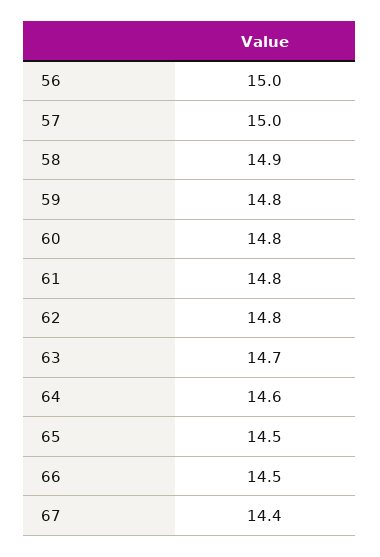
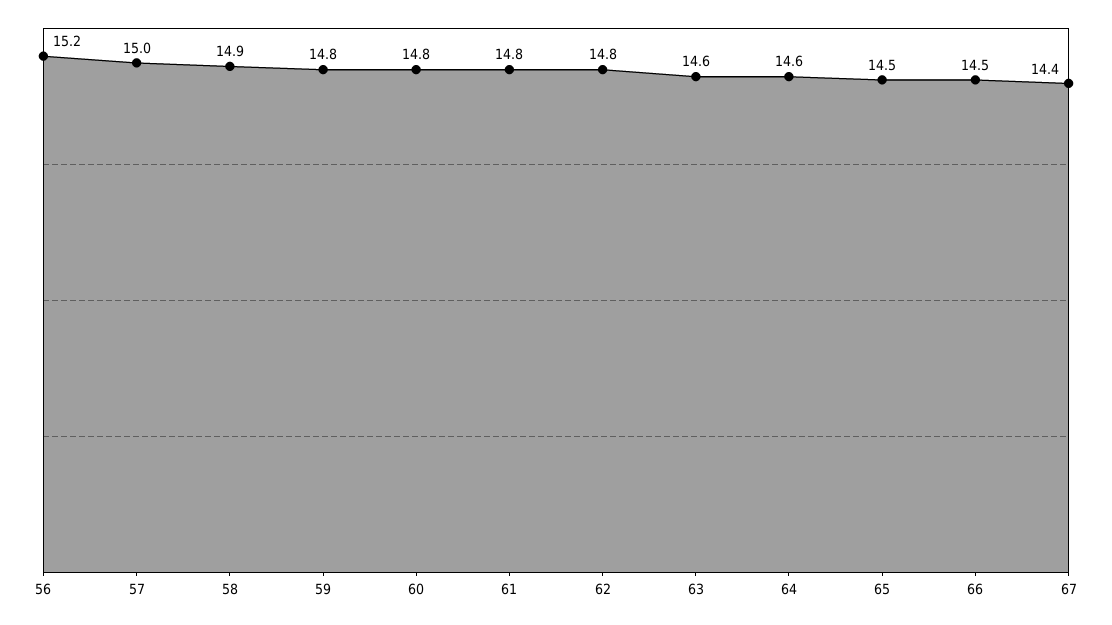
  {
-   "56": 15,
+   "56": 15.2,
    "57": 15,
    "58": 14.9,
    "59": 14.8,
    "60": 14.8,
    "61": 14.8,
    "62": 14.8,
-   "63": 14.7,
+   "63": 14.6,
    "64": 14.6,
    "65": 14.5,
    "66": 14.5,
    "67": 14.4
  }

